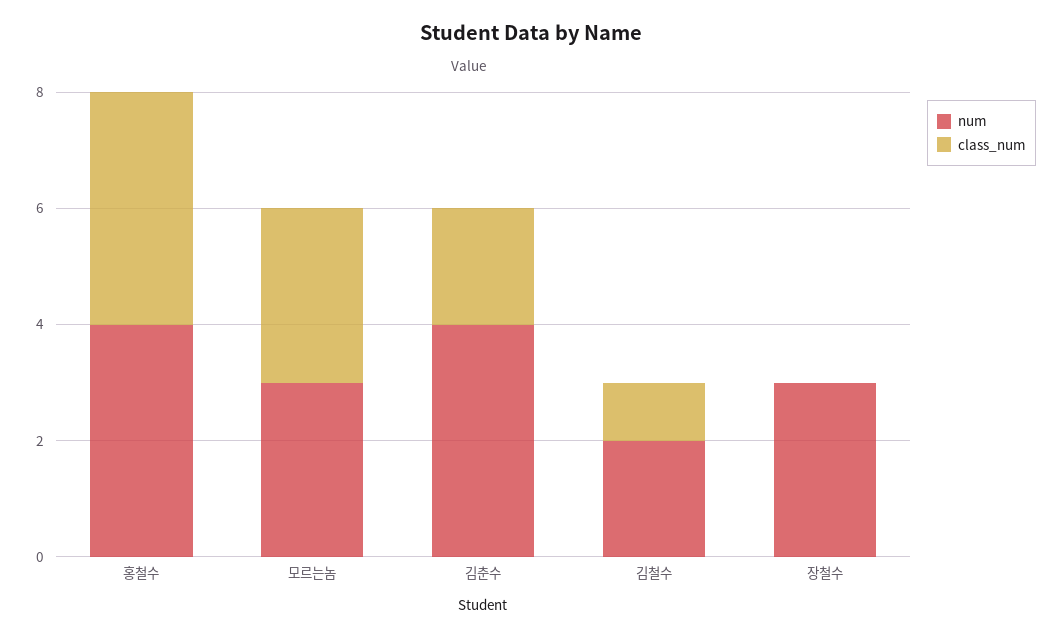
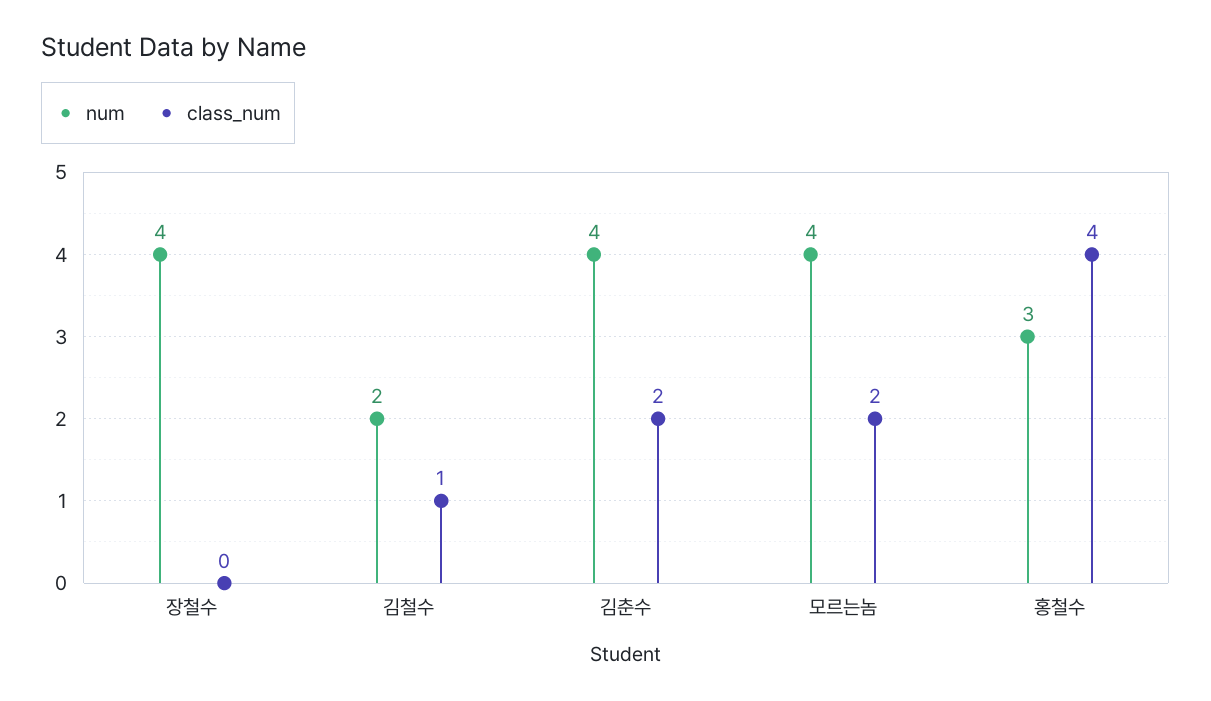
  {
    "num": {
-     "홍철수": 4,
+     "홍철수": 3,
-     "모르는놈": 3,
+     "모르는놈": 4,
      "김춘수": 4,
      "김철수": 2,
-     "장철수": 3
+     "장철수": 4
    },
    "class_num": {
      "홍철수": 4,
-     "모르는놈": 3,
+     "모르는놈": 2,
      "김춘수": 2,
      "김철수": 1,
      "장철수": 0
    }
  }

